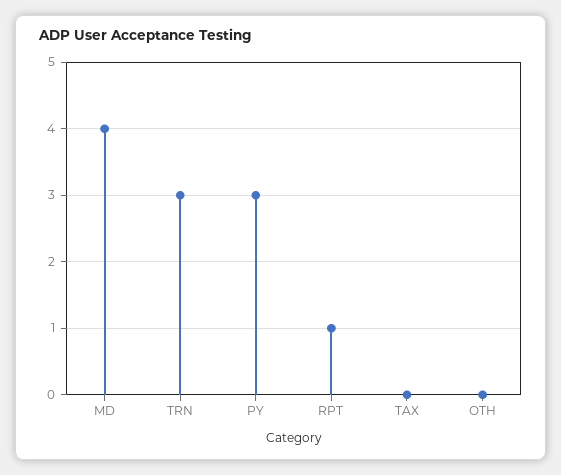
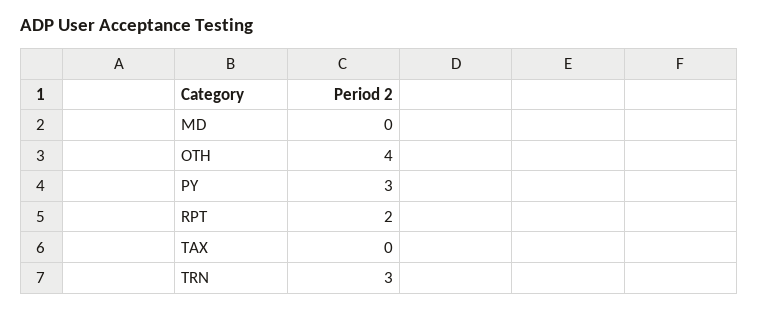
  {
-   "MD": 4,
+   "MD": 0,
    "TRN": 3,
    "PY": 3,
-   "RPT": 1,
+   "RPT": 2,
    "TAX": 0,
-   "OTH": 0
+   "OTH": 4
  }

